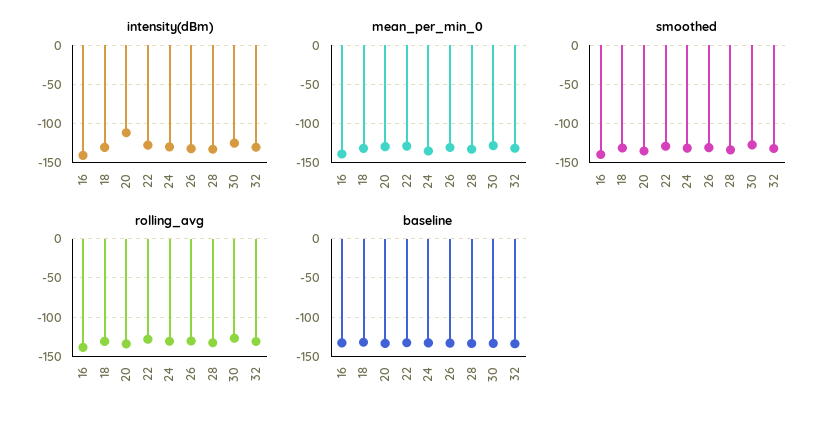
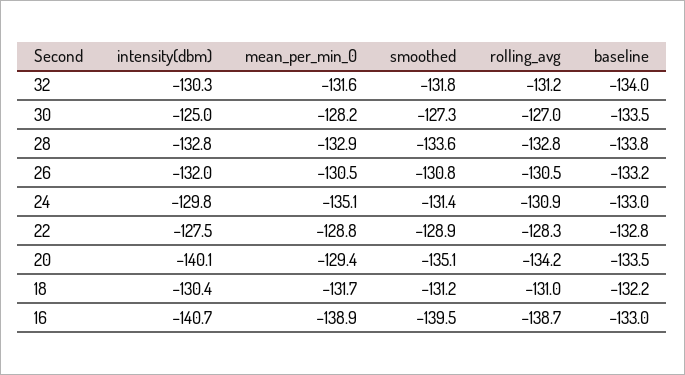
  {
    "intensity(dBm)": {
      "16": -140.7,
      "18": -130.4,
-     "20": -110,
+     "20": -140.1,
      "22": -127.5,
      "24": -129.8,
      "26": -132,
      "28": -132.8,
      "30": -125,
      "32": -130.3
    },
    "mean_per_min_0": {
      "16": -138.9,
      "18": -131.7,
      "20": -129.4,
      "22": -128.8,
      "24": -135.1,
      "26": -130.5,
      "28": -132.9,
      "30": -128.2,
      "32": -131.6
    },
    "smoothed": {
      "16": -139.5,
      "18": -131.2,
      "20": -135.1,
      "22": -128.9,
      "24": -131.4,
      "26": -130.8,
      "28": -133.6,
      "30": -127.3,
      "32": -131.8
    },
    "rolling_avg": {
      "16": -138.7,
      "18": -131,
      "20": -134.2,
      "22": -128.3,
      "24": -130.9,
      "26": -130.5,
      "28": -132.8,
      "30": -127,
      "32": -131.2
    },
    "baseline": {
      "16": -133,
      "18": -132.2,
      "20": -133.5,
      "22": -132.8,
      "24": -133,
      "26": -133.2,
      "28": -133.8,
      "30": -133.5,
      "32": -134
    }
  }

